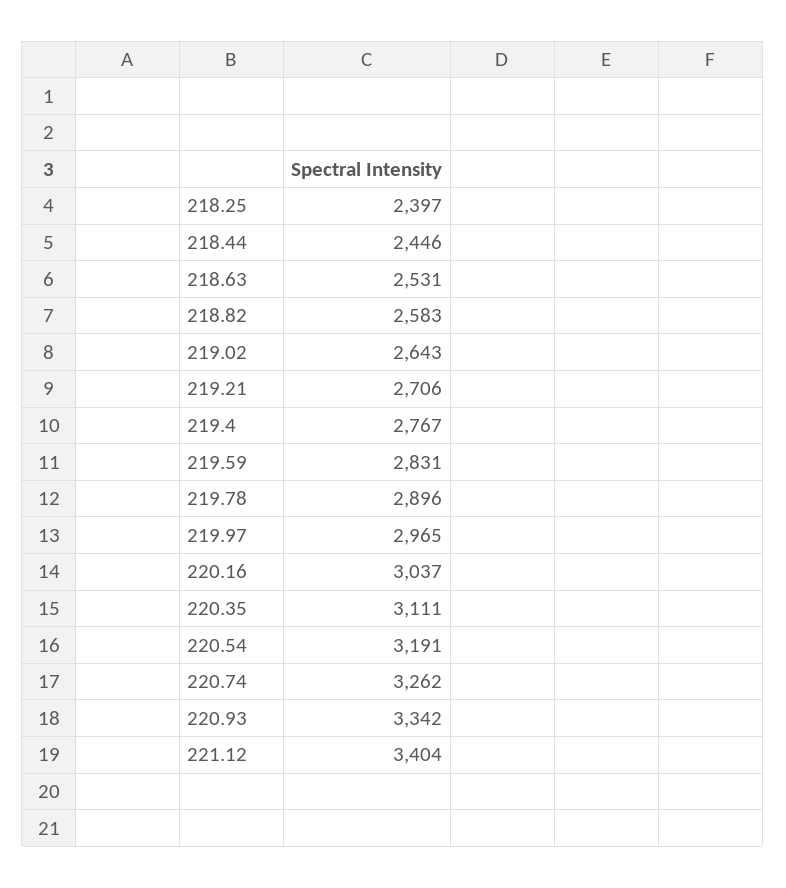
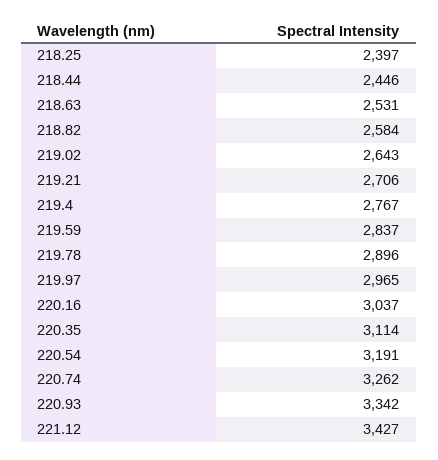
  {
    "218.25": 2397,
    "218.44": 2446,
    "218.63": 2531,
-   "218.82": 2583,
+   "218.82": 2584,
    "219.02": 2643,
    "219.21": 2706,
    "219.4": 2767,
-   "219.59": 2831,
+   "219.59": 2837,
    "219.78": 2896,
    "219.97": 2965,
    "220.16": 3037,
-   "220.35": 3111,
+   "220.35": 3114,
    "220.54": 3191,
    "220.74": 3262,
    "220.93": 3342,
-   "221.12": 3404
+   "221.12": 3427
  }

